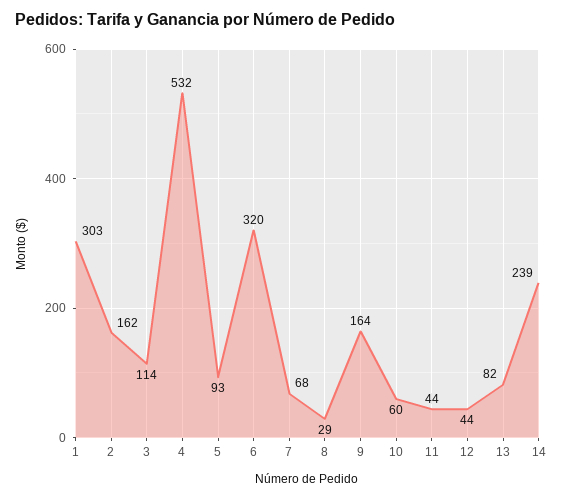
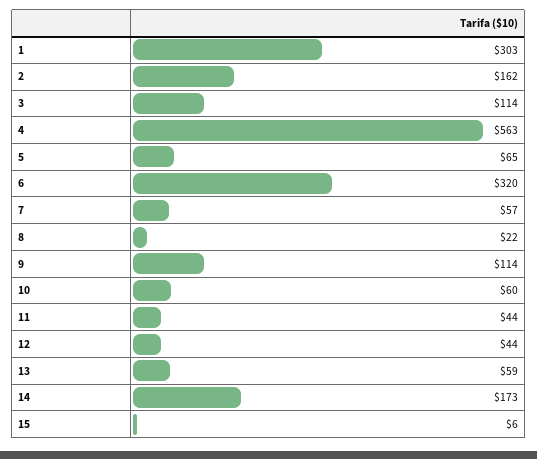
  {
    "1": 303,
    "2": 162,
    "3": 114,
-   "4": 532,
+   "4": 563,
-   "5": 93,
+   "5": 65,
    "6": 320,
-   "7": 68,
+   "7": 57,
-   "8": 29,
+   "8": 22,
-   "9": 164,
+   "9": 114,
    "10": 60,
    "11": 44,
    "12": 44,
-   "13": 82,
+   "13": 59,
-   "14": 239
+   "14": 173,
+   "15": 6
  }

